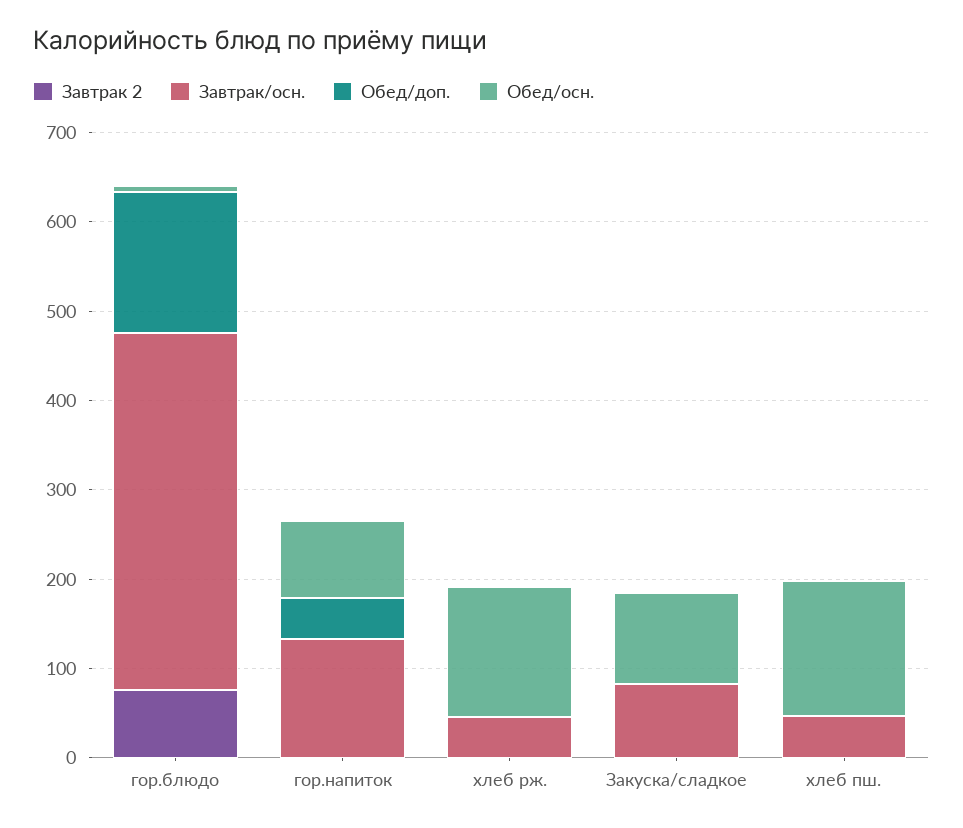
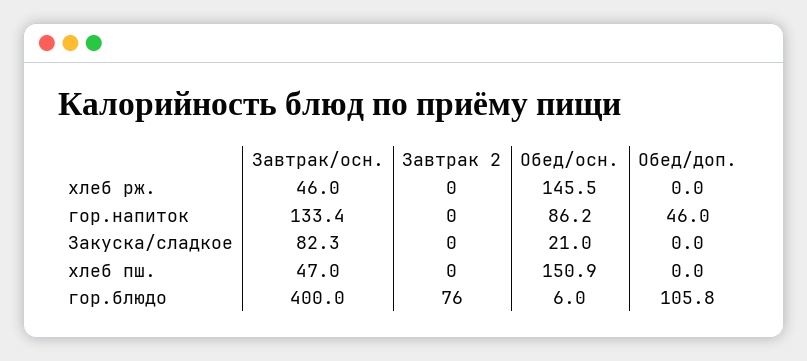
  {
    "Завтрак 2": {
      "гор.блюдо": 76,
      "гор.напиток": 0,
      "хлеб рж.": 0,
      "Закуска/сладкое": 0,
      "хлеб пш.": 0
    },
    "Завтрак/осн.": {
      "гор.блюдо": 400,
      "гор.напиток": 133.4,
      "хлеб рж.": 46,
      "Закуска/сладкое": 82.3,
      "хлеб пш.": 47
    },
    "Обед/доп.": {
-     "гор.блюдо": 160,
+     "гор.блюдо": 105.8,
      "гор.напиток": 46,
      "хлеб рж.": 0,
      "Закуска/сладкое": 0,
      "хлеб пш.": 0
    },
    "Обед/осн.": {
      "гор.блюдо": 6,
      "гор.напиток": 86.2,
      "хлеб рж.": 145.5,
-     "Закуска/сладкое": 100,
+     "Закуска/сладкое": 21,
      "хлеб пш.": 150.9
    }
  }

